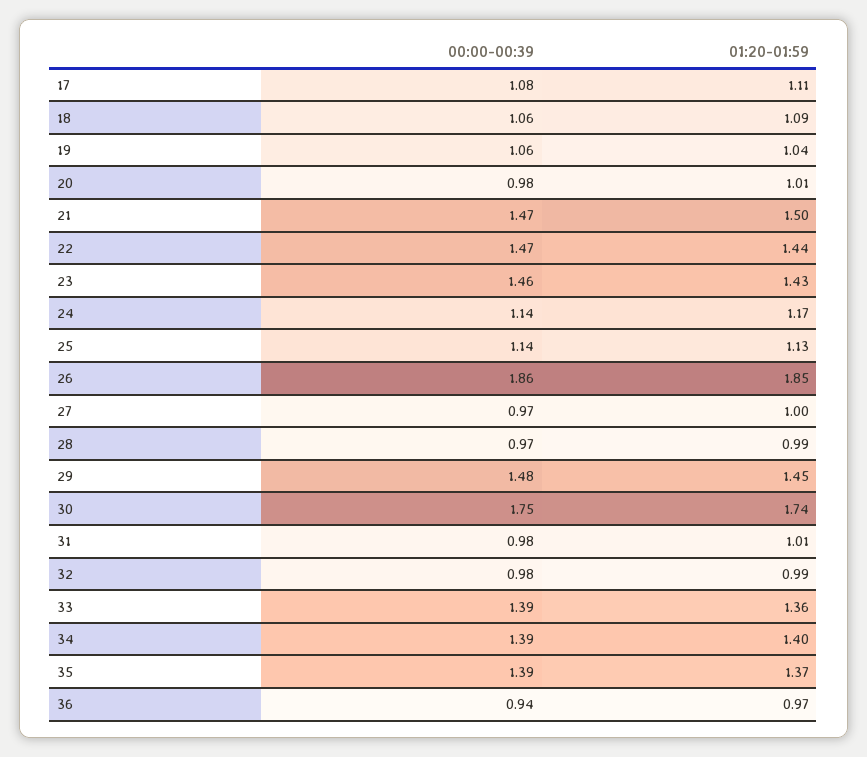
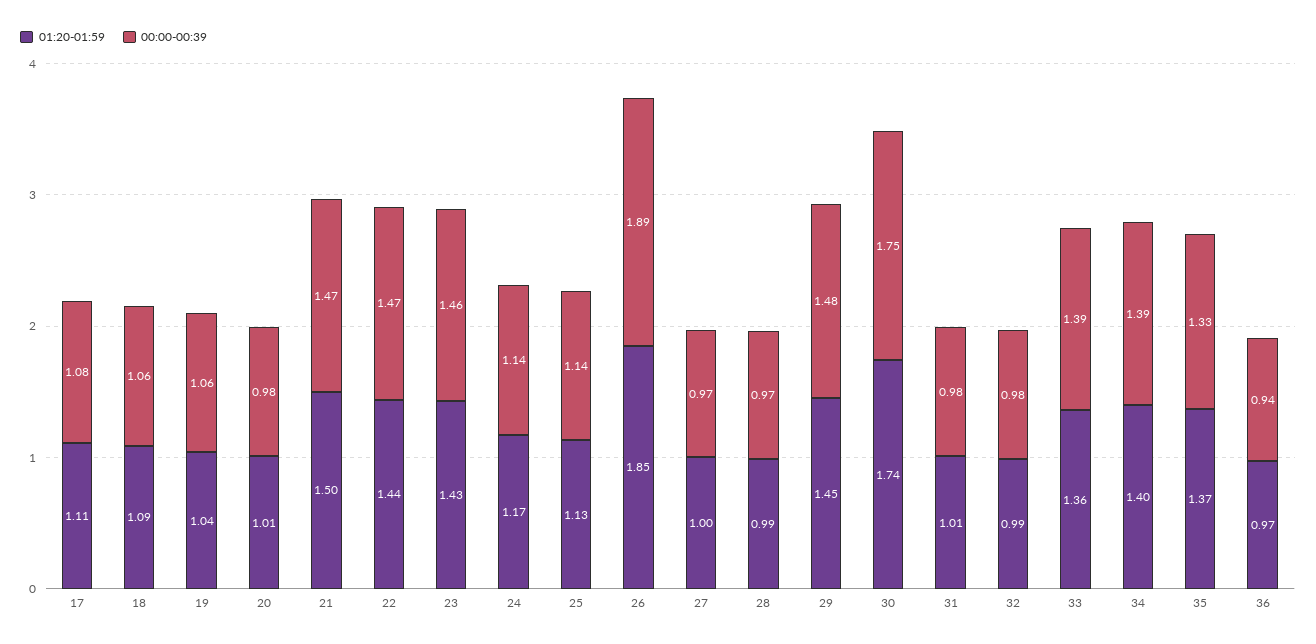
  {
    "00:00-00:39": {
      "17": 1.08,
      "18": 1.06,
      "19": 1.06,
      "20": 0.98,
      "21": 1.47,
      "22": 1.47,
      "23": 1.46,
      "24": 1.14,
      "25": 1.14,
-     "26": 1.86,
+     "26": 1.89,
      "27": 0.97,
      "28": 0.97,
      "29": 1.48,
      "30": 1.75,
      "31": 0.98,
      "32": 0.98,
      "33": 1.39,
      "34": 1.39,
-     "35": 1.39,
+     "35": 1.33,
      "36": 0.94
    },
    "01:20-01:59": {
      "17": 1.11,
      "18": 1.09,
      "19": 1.04,
      "20": 1.01,
      "21": 1.5,
      "22": 1.44,
      "23": 1.43,
      "24": 1.17,
      "25": 1.13,
      "26": 1.85,
      "27": 1,
      "28": 0.99,
      "29": 1.45,
      "30": 1.74,
      "31": 1.01,
      "32": 0.99,
      "33": 1.36,
      "34": 1.4,
      "35": 1.37,
      "36": 0.97
    }
  }

